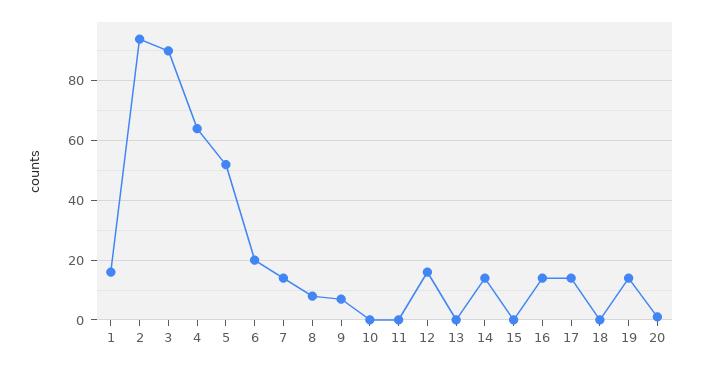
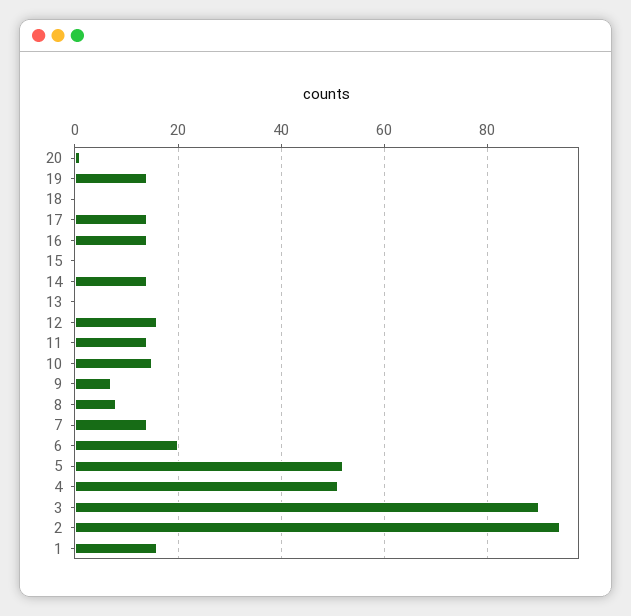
  {
    "1": 15,
    "2": 95,
    "3": 90,
-   "4": 65,
+   "4": 50,
    "5": 50,
    "6": 20,
    "7": 15,
    "8": 10,
    "9": 5,
-   "10": 0,
+   "10": 15,
-   "11": 0,
+   "11": 15,
    "12": 15,
    "13": 0,
    "14": 15,
    "15": 0,
    "16": 15,
    "17": 15,
    "18": 0,
    "19": 15,
    "20": 0
  }

